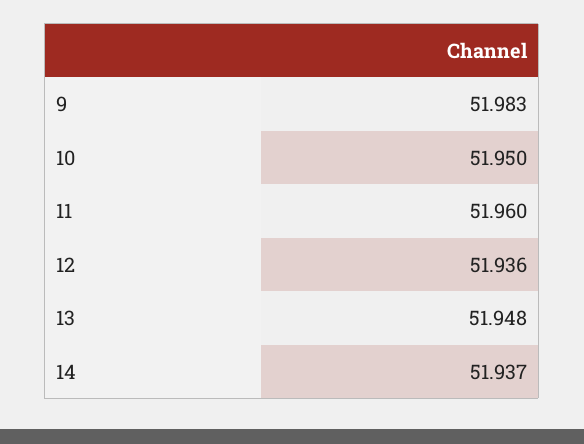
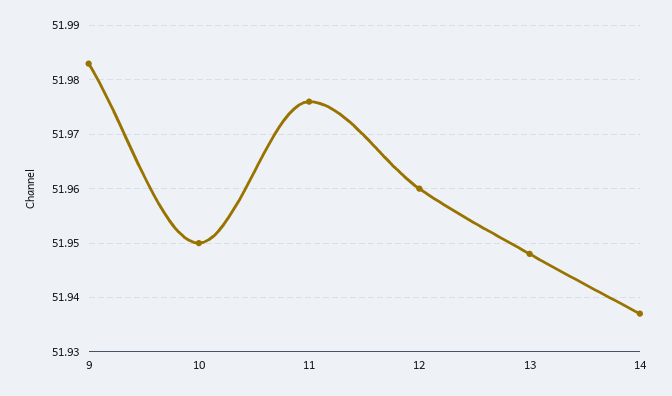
  {
    "9": 51.983,
    "10": 51.95,
-   "11": 51.96,
+   "11": 51.975,
-   "12": 51.936,
+   "12": 51.96,
    "13": 51.948,
    "14": 51.937
  }

